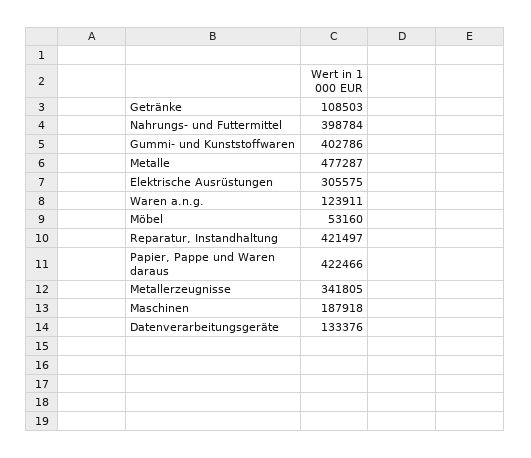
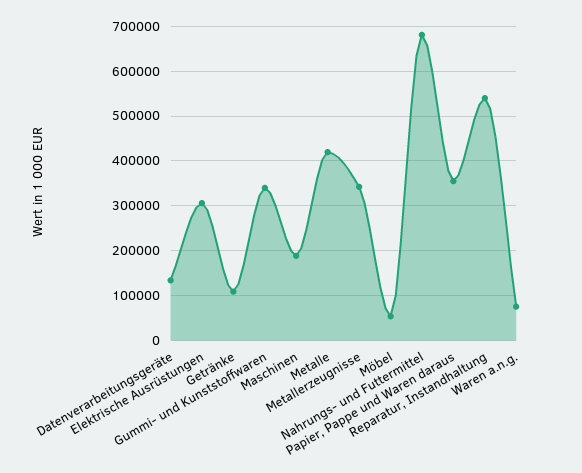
  {
    "Getränke": 108503,
-   "Nahrungs- und Futtermittel": 398784,
+   "Nahrungs- und Futtermittel": 680000,
-   "Gummi- und Kunststoffwaren": 402786,
+   "Gummi- und Kunststoffwaren": 340000,
-   "Metalle": 477287,
+   "Metalle": 420000,
    "Elektrische Ausrüstungen": 305575,
-   "Waren a.n.g.": 123911,
+   "Waren a.n.g.": 80000,
    "Möbel": 53160,
-   "Reparatur, Instandhaltung": 421497,
+   "Reparatur, Instandhaltung": 540000,
-   "Papier, Pappe und Waren daraus": 422466,
+   "Papier, Pappe und Waren daraus": 360000,
    "Metallerzeugnisse": 341805,
    "Maschinen": 187918,
    "Datenverarbeitungsgeräte": 133376
  }

